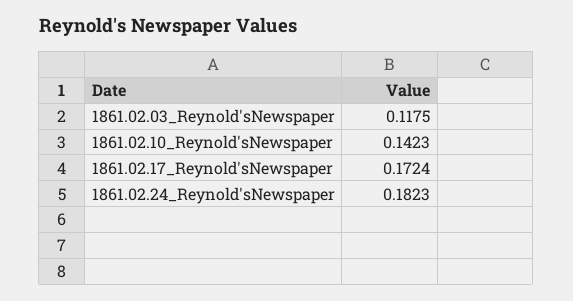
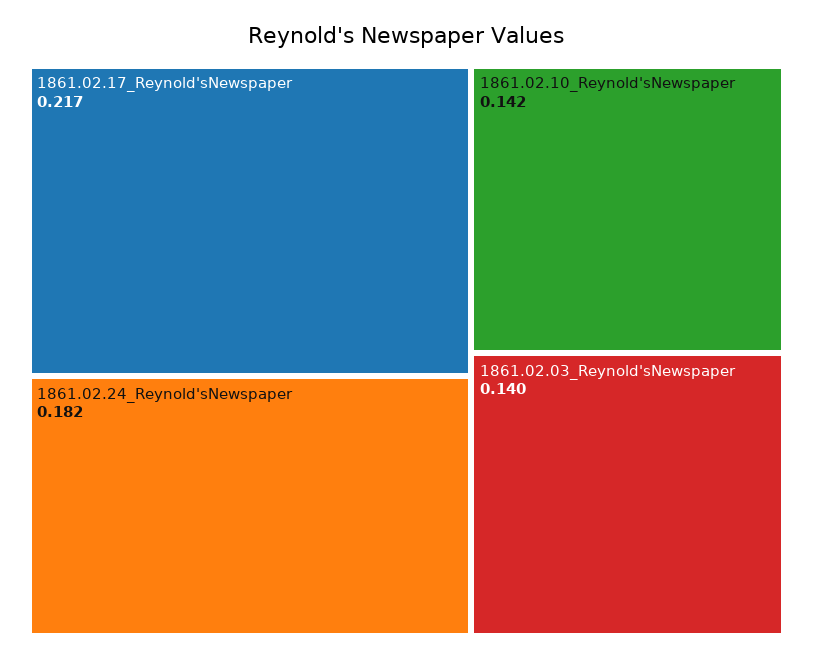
  {
-   "1861.02.03_Reynold'sNewspaper": 0.1175,
+   "1861.02.03_Reynold'sNewspaper": 0.14,
    "1861.02.10_Reynold'sNewspaper": 0.1423,
-   "1861.02.17_Reynold'sNewspaper": 0.1724,
+   "1861.02.17_Reynold'sNewspaper": 0.217,
    "1861.02.24_Reynold'sNewspaper": 0.1823
  }

